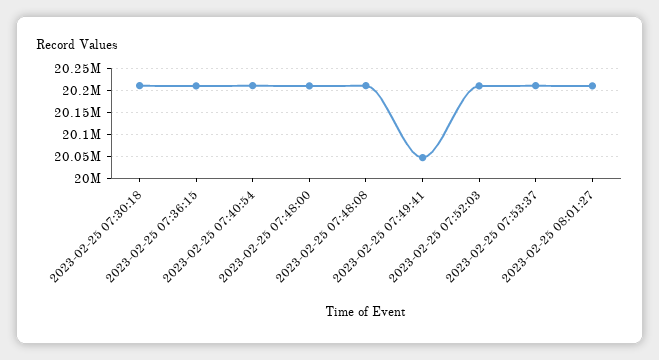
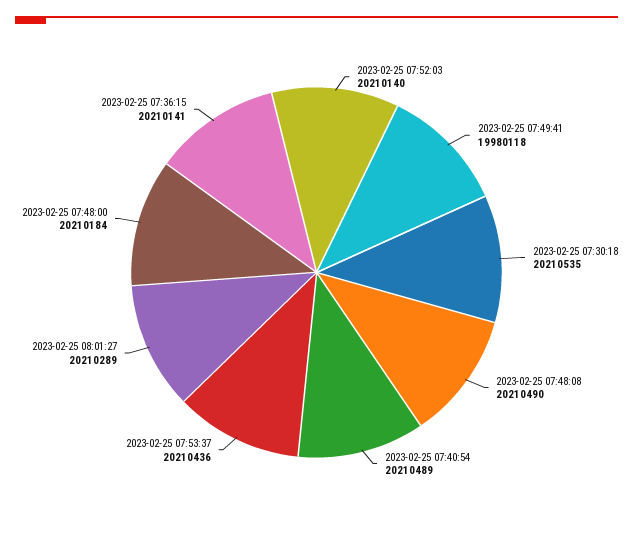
  {
    "2023-02-25 07:30:18": 20210535,
    "2023-02-25 07:36:15": 20210141,
    "2023-02-25 07:40:54": 20210489,
    "2023-02-25 07:48:00": 20210184,
    "2023-02-25 07:48:08": 20210490,
-   "2023-02-25 07:49:41": 20050000,
+   "2023-02-25 07:49:41": 19980118,
    "2023-02-25 07:52:03": 20210140,
    "2023-02-25 07:53:37": 20210436,
    "2023-02-25 08:01:27": 20210289
  }

